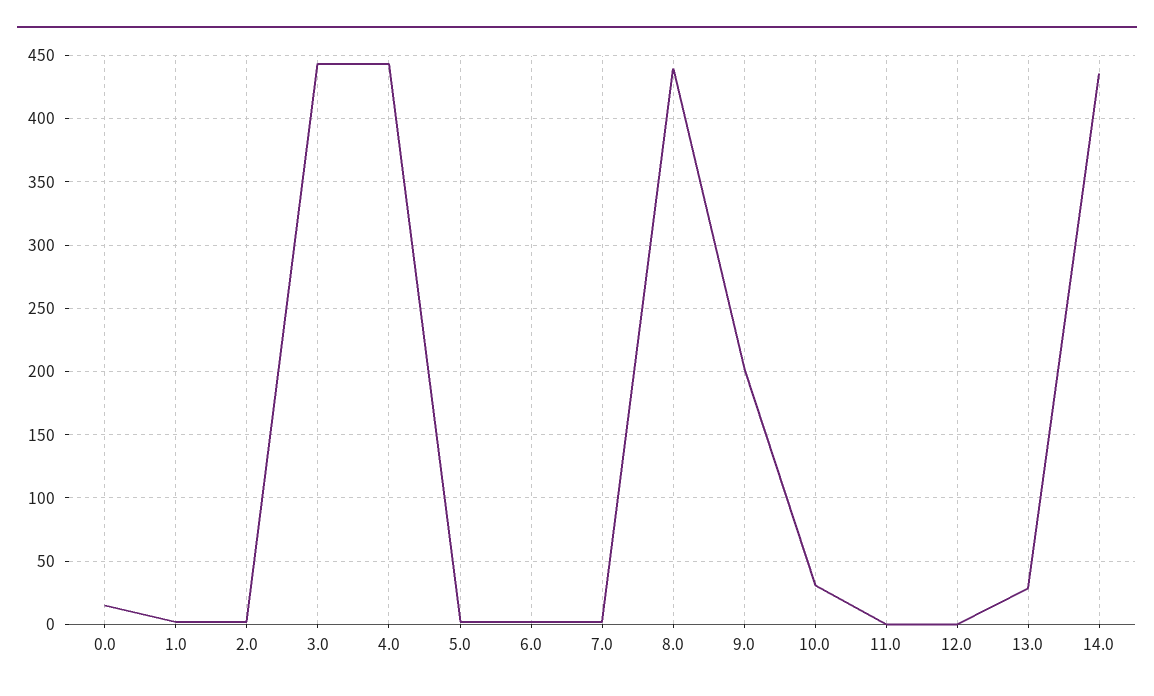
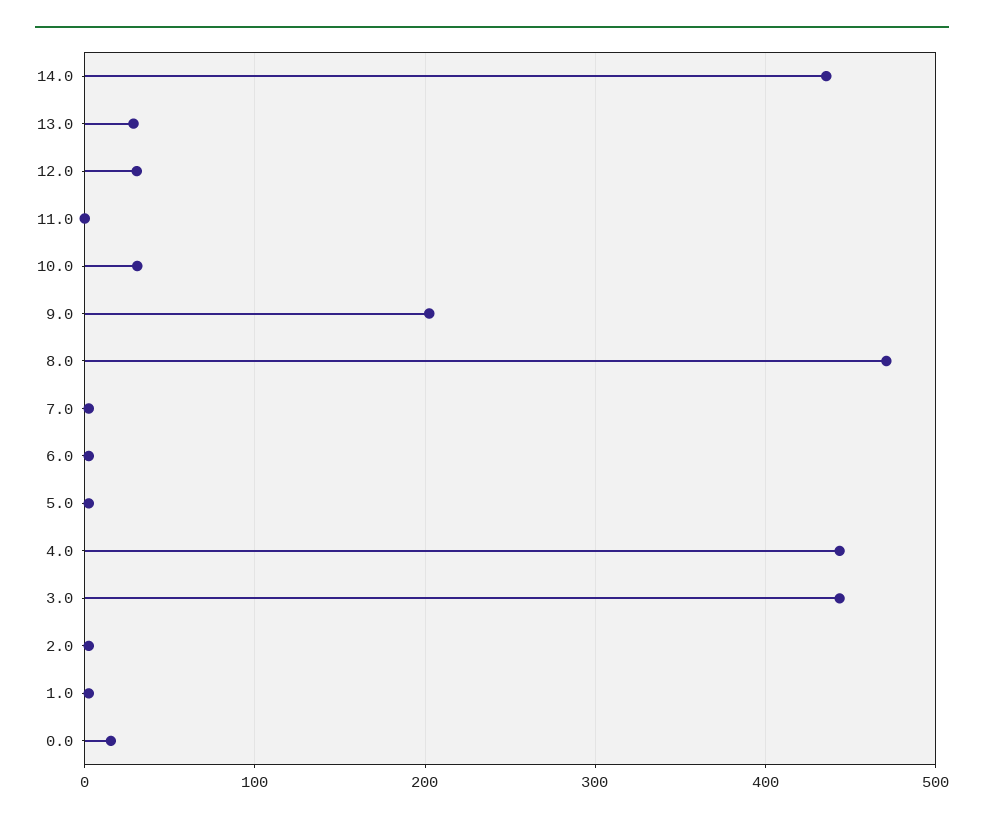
  {
    "0.0": 15,
    "1.0": 0,
    "2.0": 0,
    "3.0": 445,
    "4.0": 445,
    "5.0": 0,
    "6.0": 0,
    "7.0": 0,
-   "8.0": 440,
+   "8.0": 470,
    "9.0": 200,
    "10.0": 30,
    "11.0": 0,
-   "12.0": 0,
+   "12.0": 30,
    "13.0": 30,
    "14.0": 435
  }

